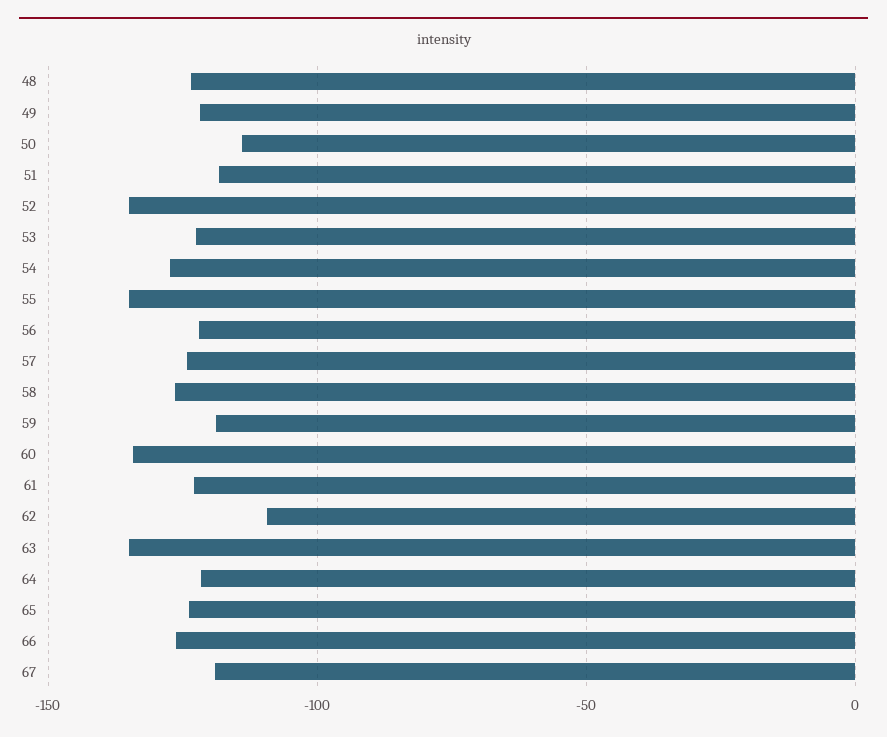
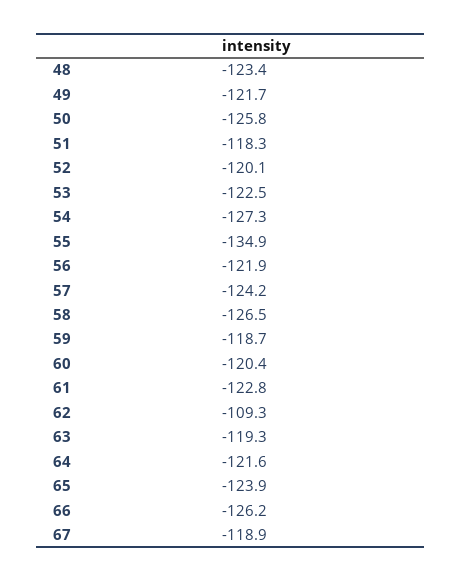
  {
    "48": -123.4,
    "49": -121.7,
-   "50": -115,
+   "50": -125.8,
    "51": -118.3,
-   "52": -135,
+   "52": -120.1,
    "53": -122.5,
    "54": -127.3,
    "55": -134.9,
    "56": -121.9,
    "57": -124.2,
    "58": -126.5,
    "59": -118.7,
-   "60": -135,
+   "60": -120.4,
    "61": -122.8,
    "62": -109.3,
-   "63": -135,
+   "63": -119.3,
    "64": -121.6,
    "65": -123.9,
    "66": -126.2,
    "67": -118.9
  }

